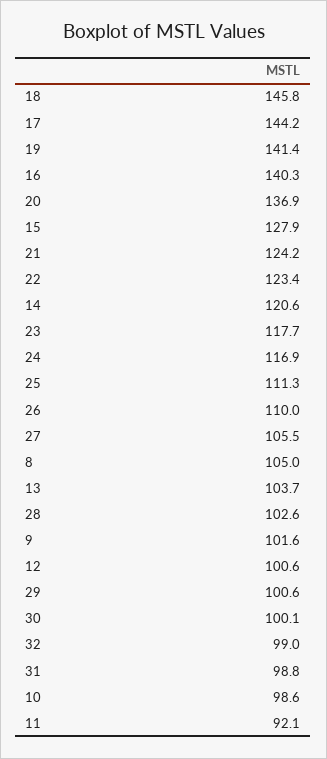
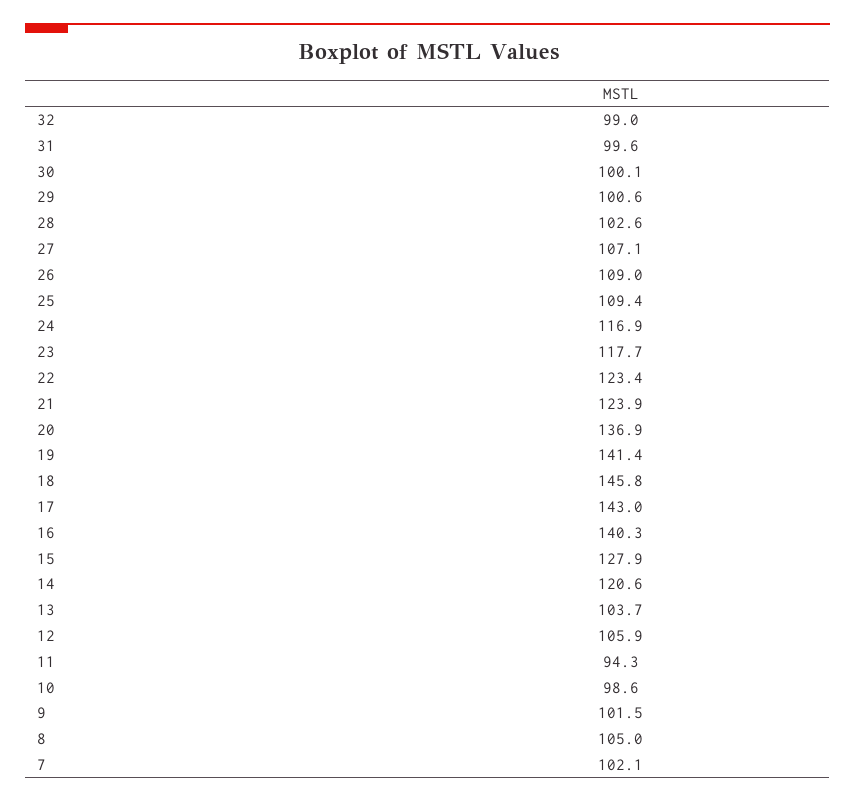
  {
    "18": 145.8,
-   "17": 144.2,
+   "17": 143,
    "19": 141.4,
    "16": 140.3,
    "20": 136.9,
    "15": 127.9,
-   "21": 124.2,
+   "21": 123.9,
    "22": 123.4,
    "14": 120.6,
    "23": 117.7,
    "24": 116.9,
-   "25": 111.3,
+   "25": 109.4,
-   "26": 110,
+   "26": 109,
-   "27": 105.5,
+   "27": 107.1,
    "8": 105,
    "13": 103.7,
    "28": 102.6,
-   "9": 101.6,
+   "9": 101.5,
-   "12": 100.6,
+   "12": 105.9,
    "29": 100.6,
    "30": 100.1,
    "32": 99,
-   "31": 98.8,
+   "31": 99.6,
    "10": 98.6,
-   "11": 92.1
+   "11": 94.3,
+   "7": 102.1
  }

